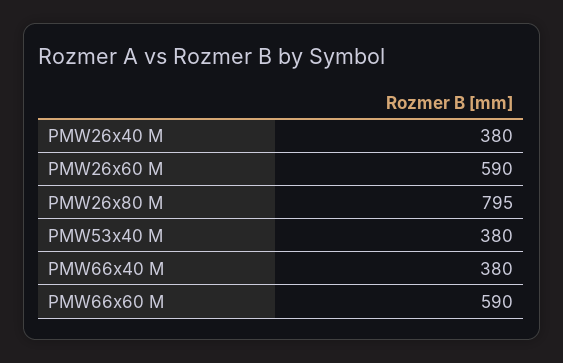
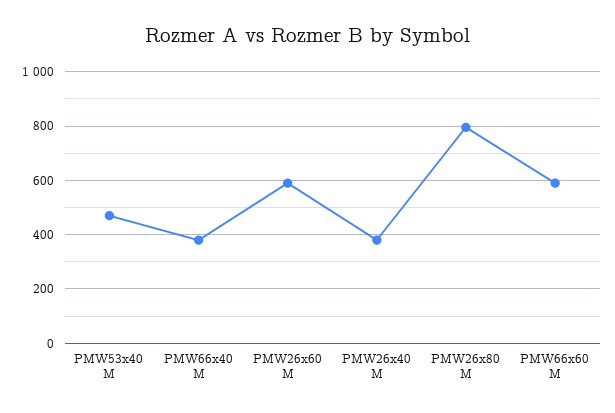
  {
    "PMW26x40 M": 380,
    "PMW26x60 M": 590,
    "PMW26x80 M": 795,
-   "PMW53x40 M": 380,
+   "PMW53x40 M": 475,
    "PMW66x40 M": 380,
    "PMW66x60 M": 590
  }

